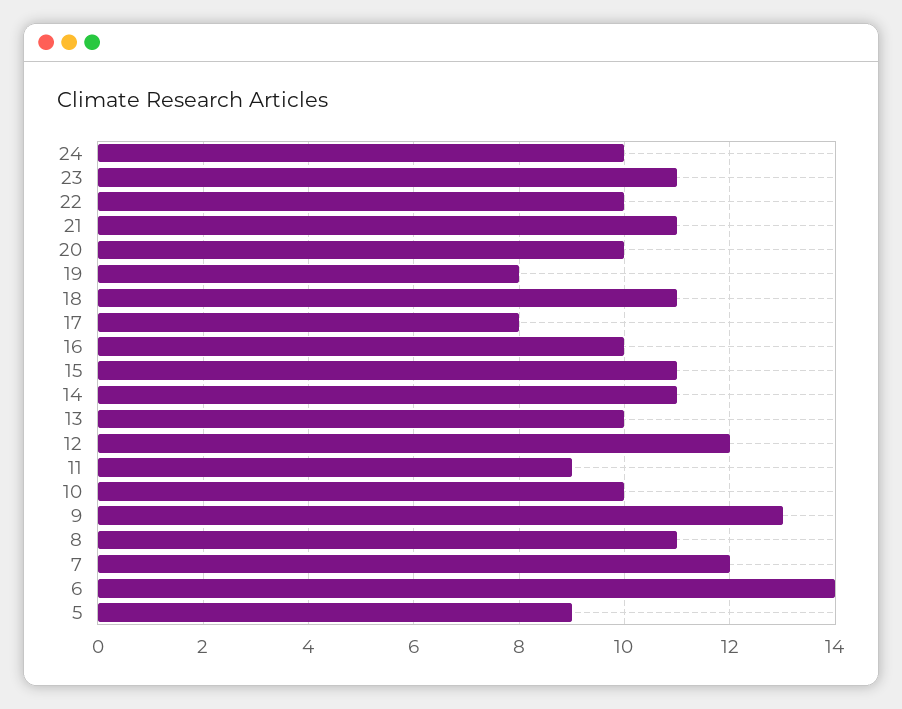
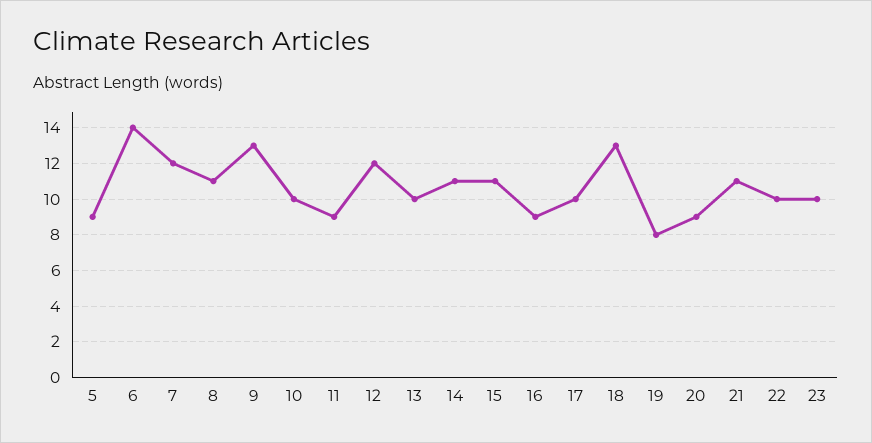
  {
-   "24": 10,
-   "23": 11,
+   "23": 10,
    "22": 10,
    "21": 11,
-   "20": 10,
+   "20": 9,
    "19": 8,
-   "18": 11,
+   "18": 13,
-   "17": 8,
+   "17": 10,
-   "16": 10,
+   "16": 9,
    "15": 11,
    "14": 11,
    "13": 10,
    "12": 12,
    "11": 9,
    "10": 10,
    "9": 13,
    "8": 11,
    "7": 12,
    "6": 14,
    "5": 9
  }

